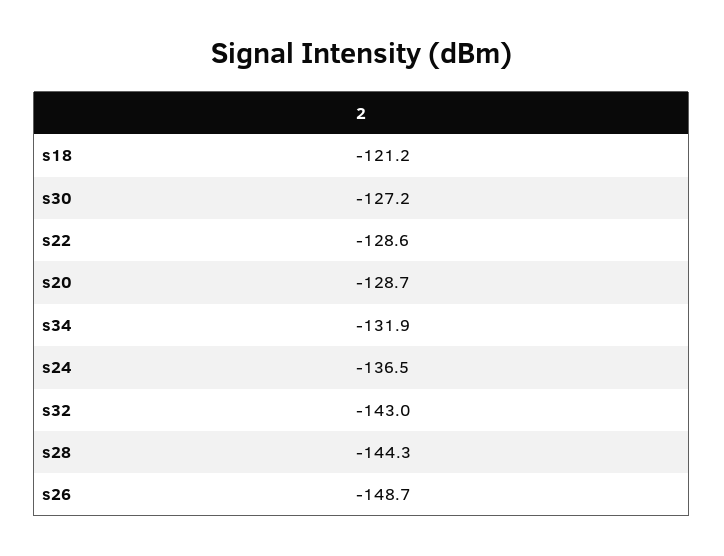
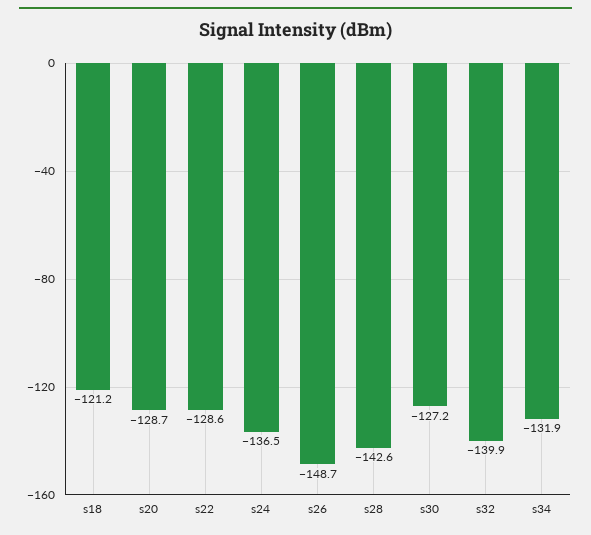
  {
    "s18": -121.2,
    "s30": -127.2,
    "s22": -128.6,
    "s20": -128.7,
    "s34": -131.9,
    "s24": -136.5,
-   "s32": -143,
+   "s32": -139.9,
-   "s28": -144.3,
+   "s28": -142.6,
    "s26": -148.7
  }

